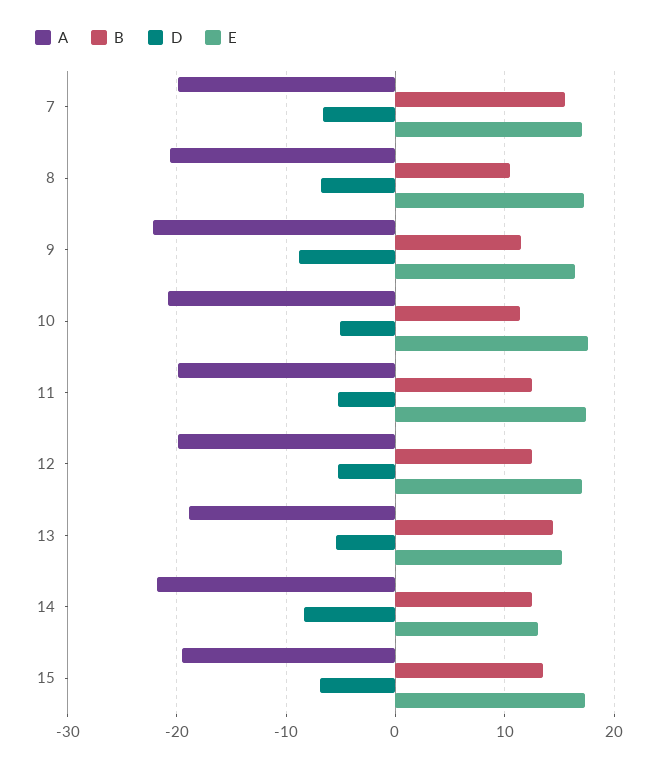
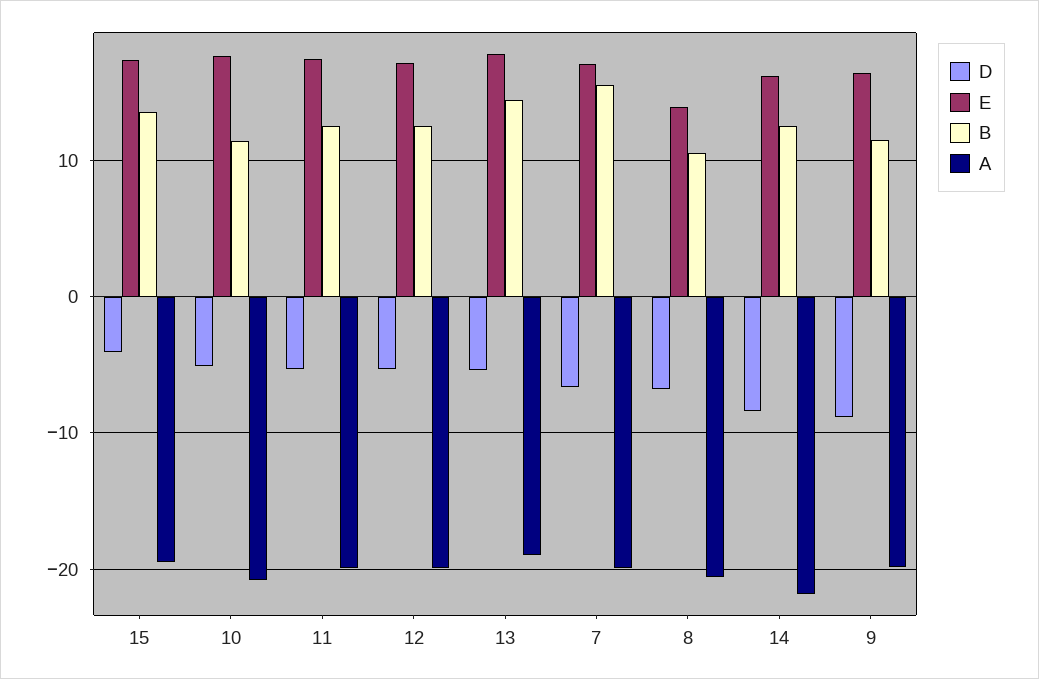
  {
    "A": {
      "7": -20,
      "8": -21,
-     "9": -22,
+     "9": -20,
      "10": -21,
      "11": -20,
      "12": -20,
      "13": -19,
      "14": -22,
      "15": -20
    },
    "B": {
      "7": 16,
      "8": 11,
      "9": 12,
      "10": 11,
      "11": 13,
      "12": 13,
      "13": 14,
      "14": 13,
      "15": 14
    },
    "D": {
      "7": -7,
      "8": -7,
      "9": -9,
      "10": -5,
      "11": -5,
      "12": -5,
      "13": -5,
      "14": -8,
-     "15": -7
+     "15": -4
    },
    "E": {
      "7": 17,
-     "8": 17,
+     "8": 14,
      "9": 16,
      "10": 18,
      "11": 17,
      "12": 17,
-     "13": 15,
+     "13": 18,
-     "14": 13,
+     "14": 16,
      "15": 17
    }
  }

